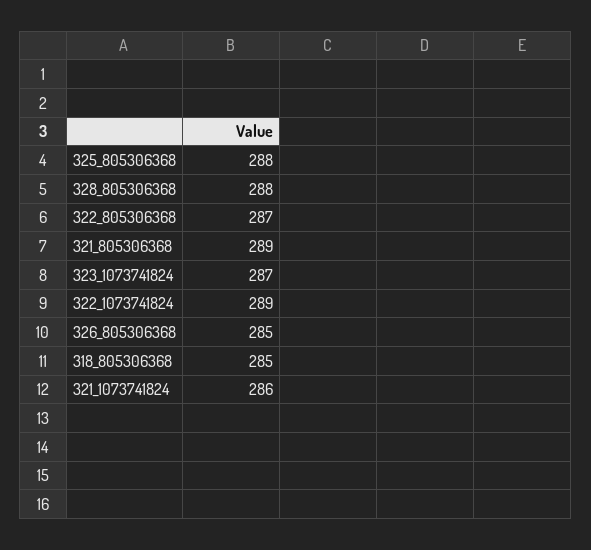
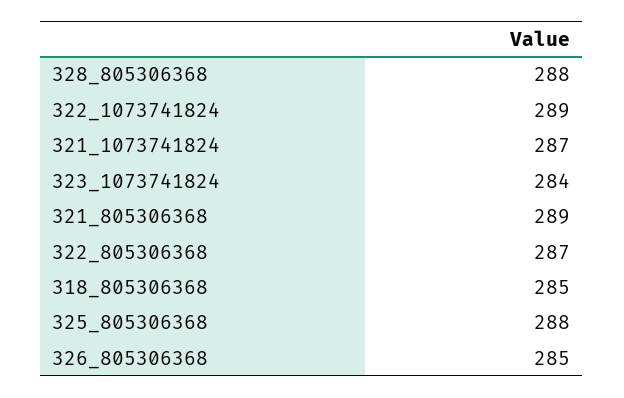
  {
    "325_805306368": 288,
    "328_805306368": 288,
    "322_805306368": 287,
    "321_805306368": 289,
-   "323_1073741824": 287,
+   "323_1073741824": 284,
    "322_1073741824": 289,
    "326_805306368": 285,
    "318_805306368": 285,
-   "321_1073741824": 286
+   "321_1073741824": 287
  }

